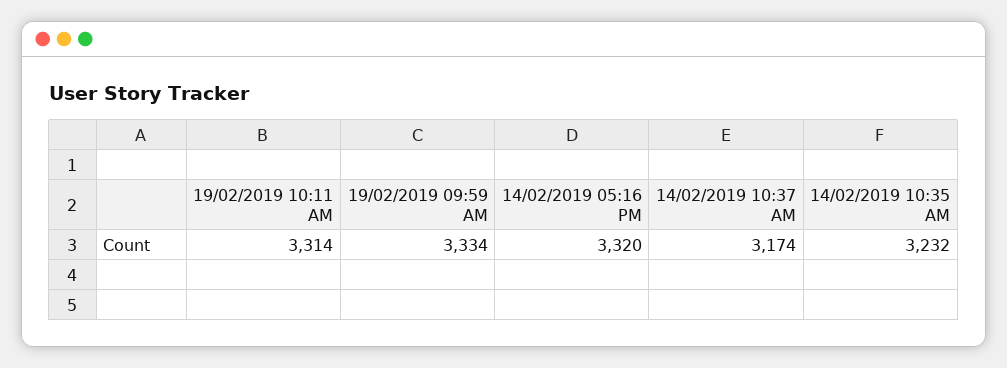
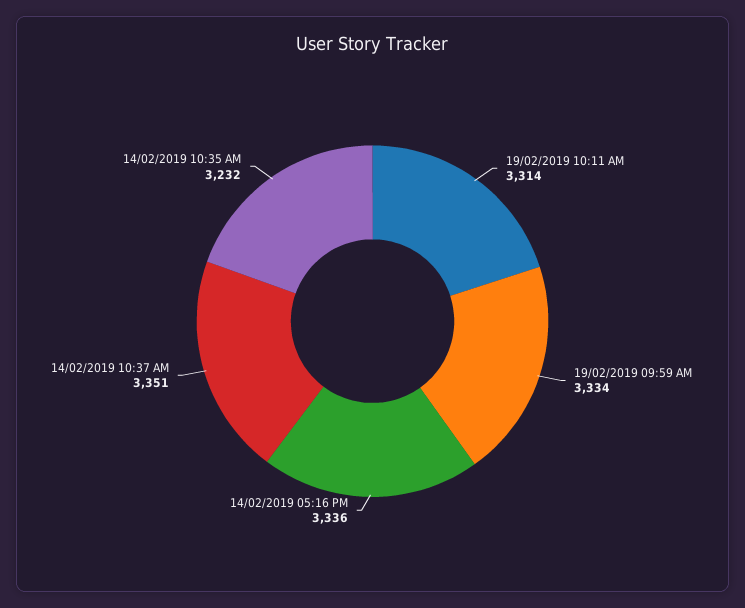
  {
    "19/02/2019 10:11 AM": 3314,
    "19/02/2019 09:59 AM": 3334,
-   "14/02/2019 05:16 PM": 3320,
+   "14/02/2019 05:16 PM": 3336,
-   "14/02/2019 10:37 AM": 3174,
+   "14/02/2019 10:37 AM": 3351,
    "14/02/2019 10:35 AM": 3232
  }

